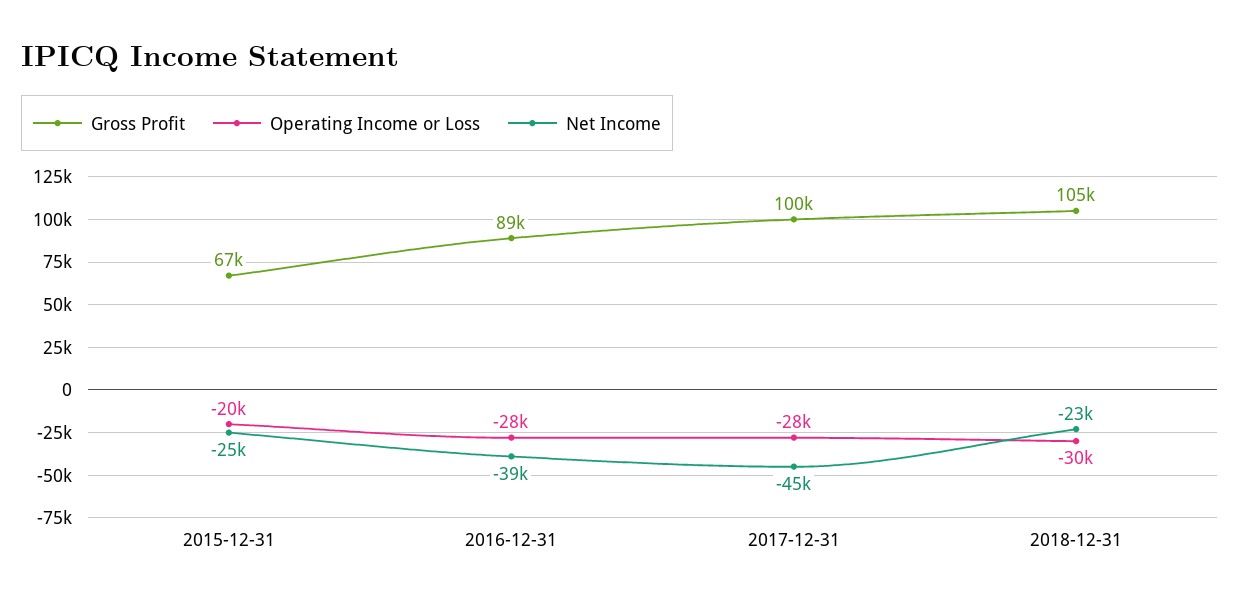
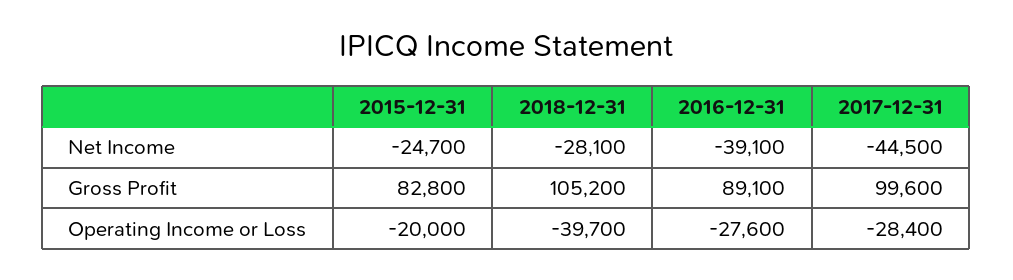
  {
    "Gross Profit": {
-     "2015-12-31": 67000,
+     "2015-12-31": 82800,
      "2016-12-31": 89100,
      "2017-12-31": 99600,
      "2018-12-31": 105200
    },
    "Operating Income or Loss": {
      "2015-12-31": -20000,
      "2016-12-31": -27600,
      "2017-12-31": -28400,
-     "2018-12-31": -30000
+     "2018-12-31": -39700
    },
    "Net Income": {
      "2015-12-31": -24700,
      "2016-12-31": -39100,
      "2017-12-31": -44500,
-     "2018-12-31": -23000
+     "2018-12-31": -28100
    }
  }

